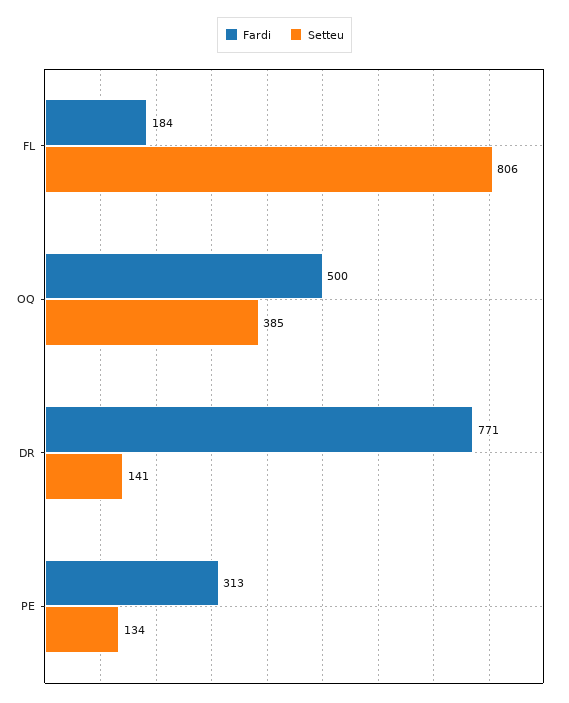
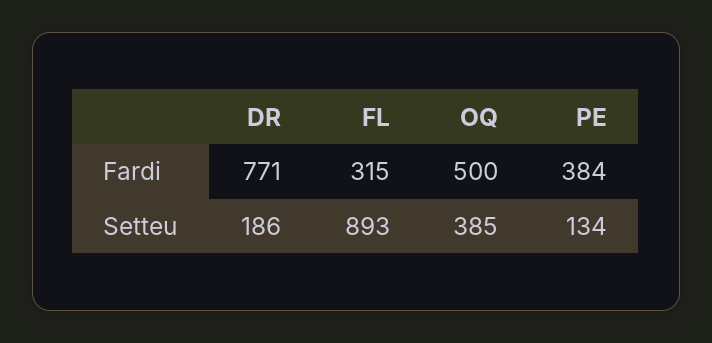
  {
    "Fardi": {
-     "FL": 184,
+     "FL": 315,
      "OQ": 500,
      "DR": 771,
-     "PE": 313
+     "PE": 384
    },
    "Setteu": {
-     "FL": 806,
+     "FL": 893,
      "OQ": 385,
-     "DR": 141,
+     "DR": 186,
      "PE": 134
    }
  }

